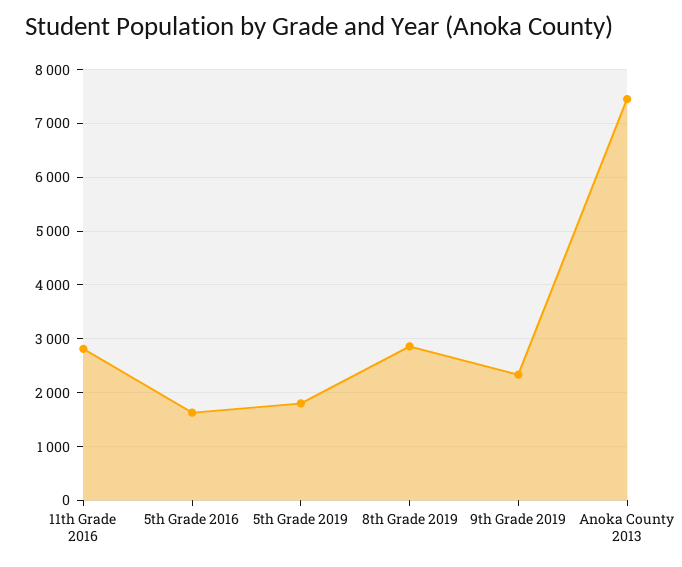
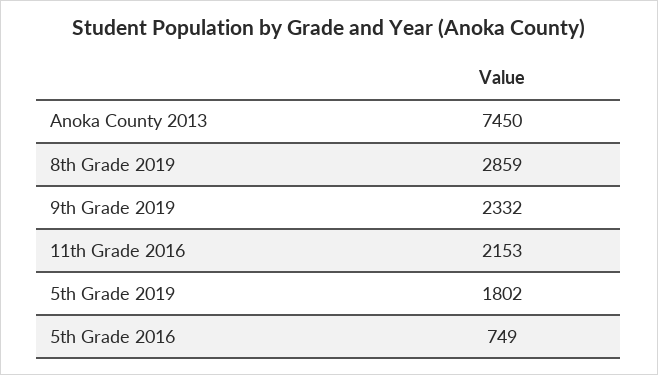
  {
-   "11th Grade 2016": 2800,
+   "11th Grade 2016": 2153,
-   "5th Grade 2016": 1600,
+   "5th Grade 2016": 749,
    "5th Grade 2019": 1802,
    "8th Grade 2019": 2859,
    "9th Grade 2019": 2332,
    "Anoka County 2013": 7450
  }

